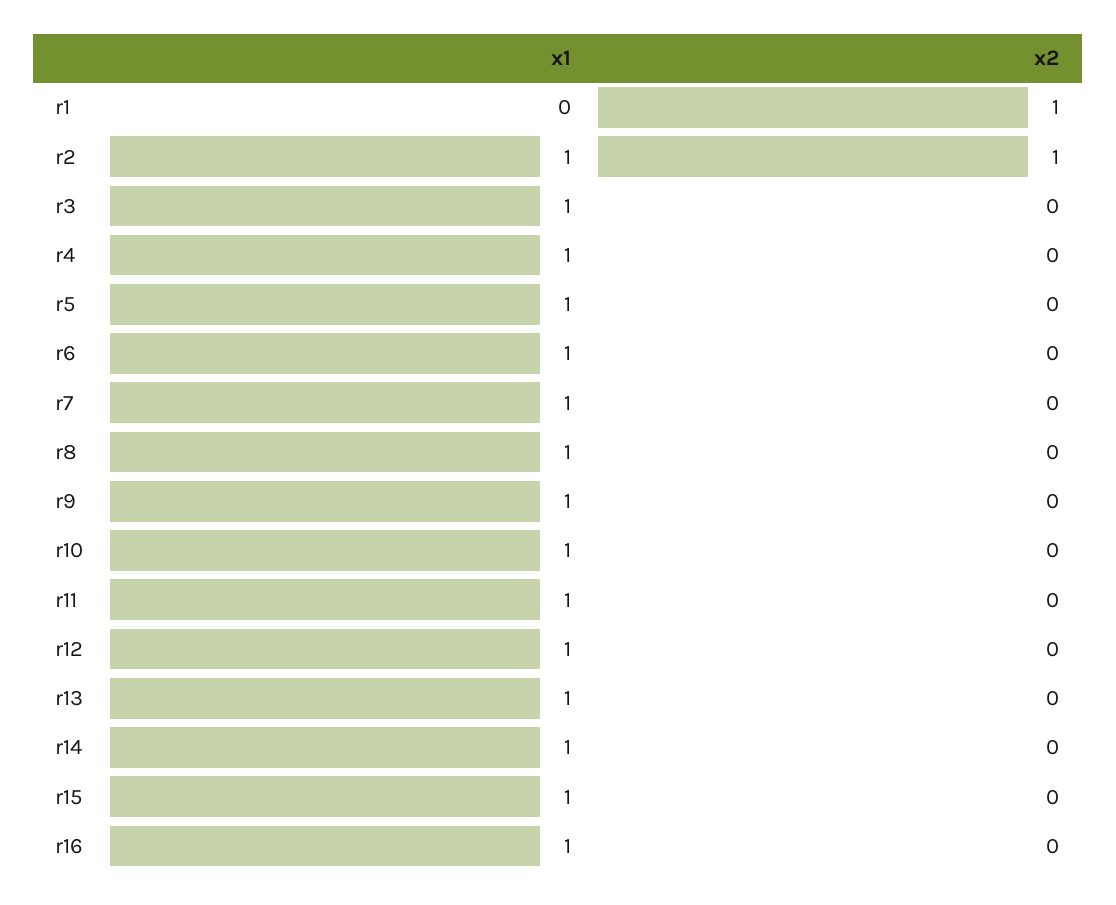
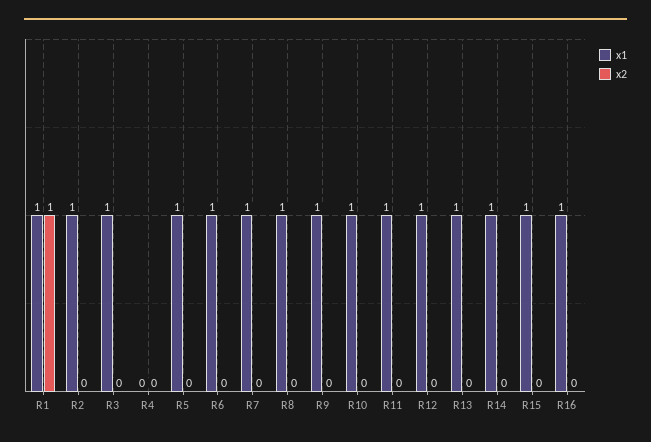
  {
    "x1": {
-     "r1": 0,
+     "r1": 1,
      "r2": 1,
      "r3": 1,
-     "r4": 1,
+     "r4": 0,
      "r5": 1,
      "r6": 1,
      "r7": 1,
      "r8": 1,
      "r9": 1,
      "r10": 1,
      "r11": 1,
      "r12": 1,
      "r13": 1,
      "r14": 1,
      "r15": 1,
      "r16": 1
    },
    "x2": {
      "r1": 1,
-     "r2": 1,
+     "r2": 0,
      "r3": 0,
      "r4": 0,
      "r5": 0,
      "r6": 0,
      "r7": 0,
      "r8": 0,
      "r9": 0,
      "r10": 0,
      "r11": 0,
      "r12": 0,
      "r13": 0,
      "r14": 0,
      "r15": 0,
      "r16": 0
    }
  }

